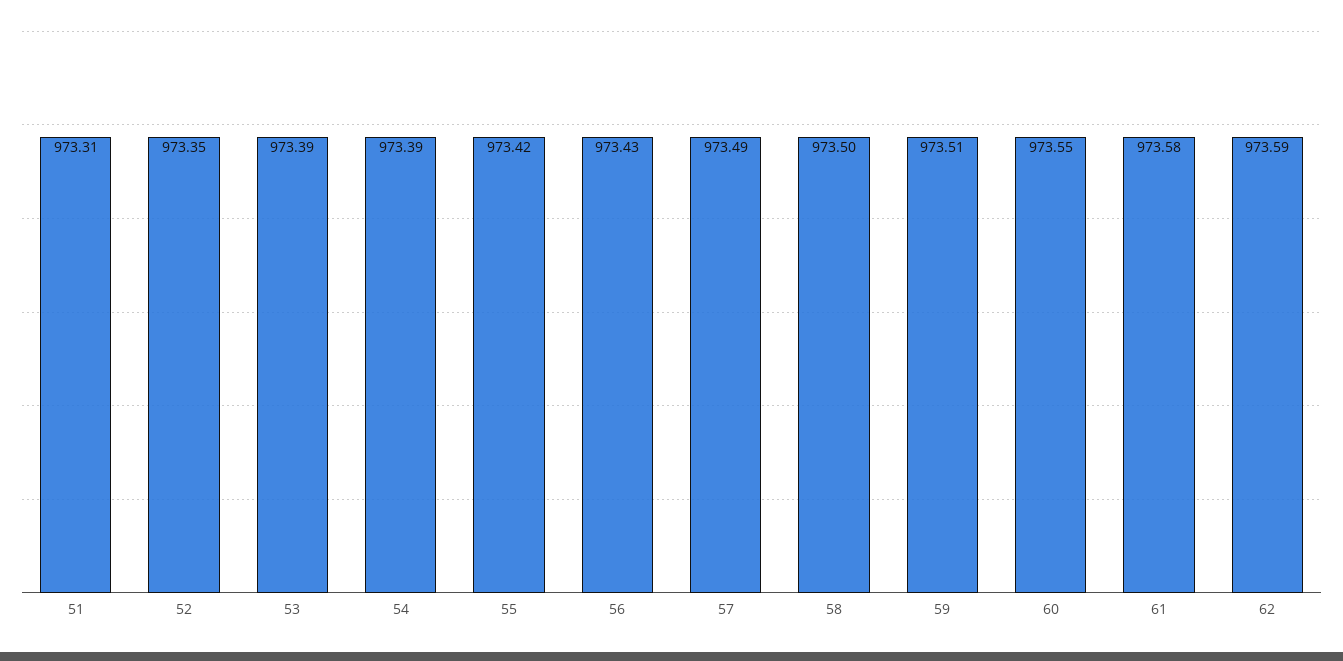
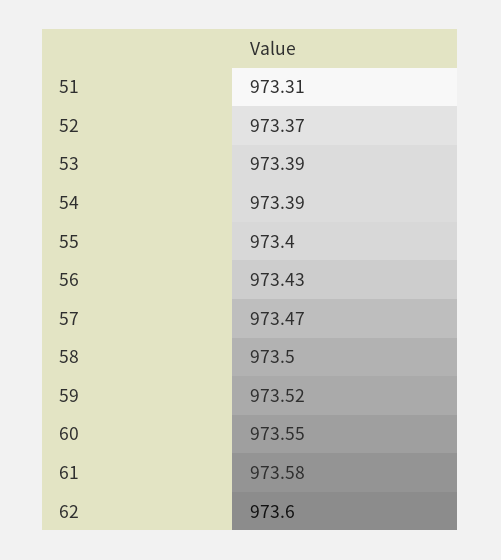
  {
    "51": 973.31,
-   "52": 973.35,
+   "52": 973.37,
    "53": 973.39,
    "54": 973.39,
-   "55": 973.42,
+   "55": 973.4,
    "56": 973.43,
-   "57": 973.49,
+   "57": 973.47,
    "58": 973.5,
-   "59": 973.51,
+   "59": 973.52,
    "60": 973.55,
    "61": 973.58,
-   "62": 973.59
+   "62": 973.6
  }

